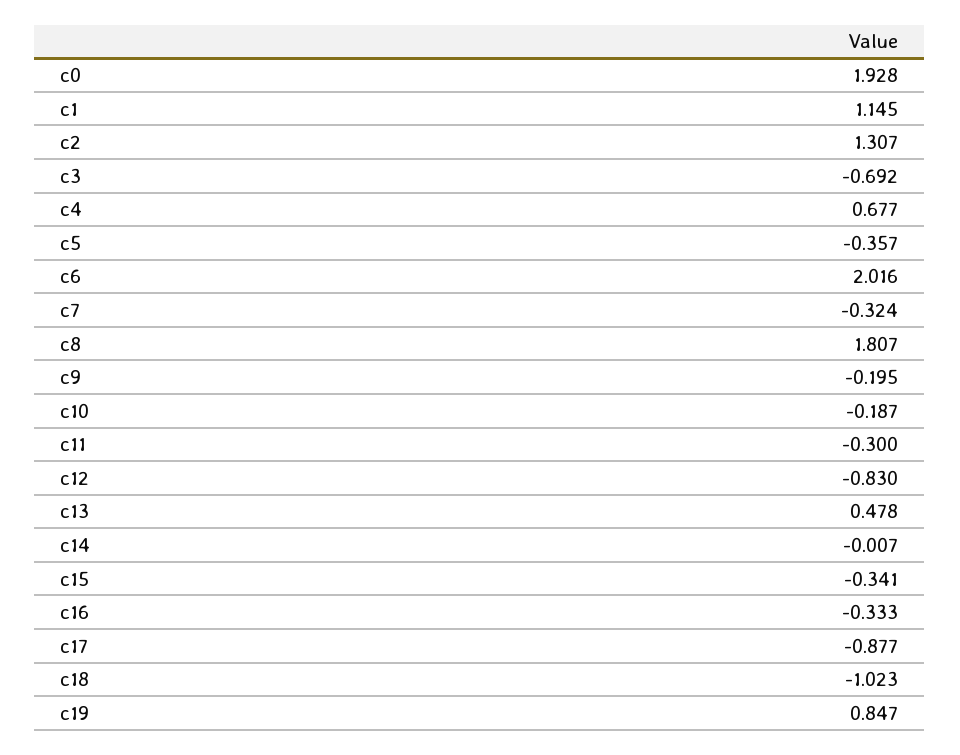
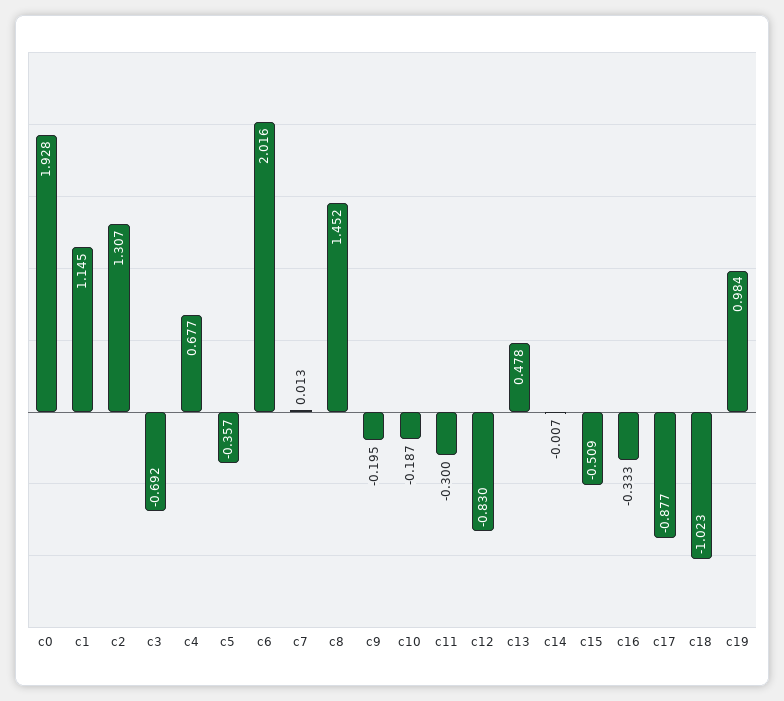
  {
    "c0": 1.928,
    "c1": 1.145,
    "c2": 1.307,
    "c3": -0.692,
    "c4": 0.677,
    "c5": -0.357,
    "c6": 2.016,
-   "c7": -0.324,
+   "c7": 0.013,
-   "c8": 1.807,
+   "c8": 1.452,
    "c9": -0.195,
    "c10": -0.187,
    "c11": -0.3,
    "c12": -0.83,
    "c13": 0.478,
    "c14": -0.007,
-   "c15": -0.341,
+   "c15": -0.509,
    "c16": -0.333,
    "c17": -0.877,
    "c18": -1.023,
-   "c19": 0.847
+   "c19": 0.984
  }

